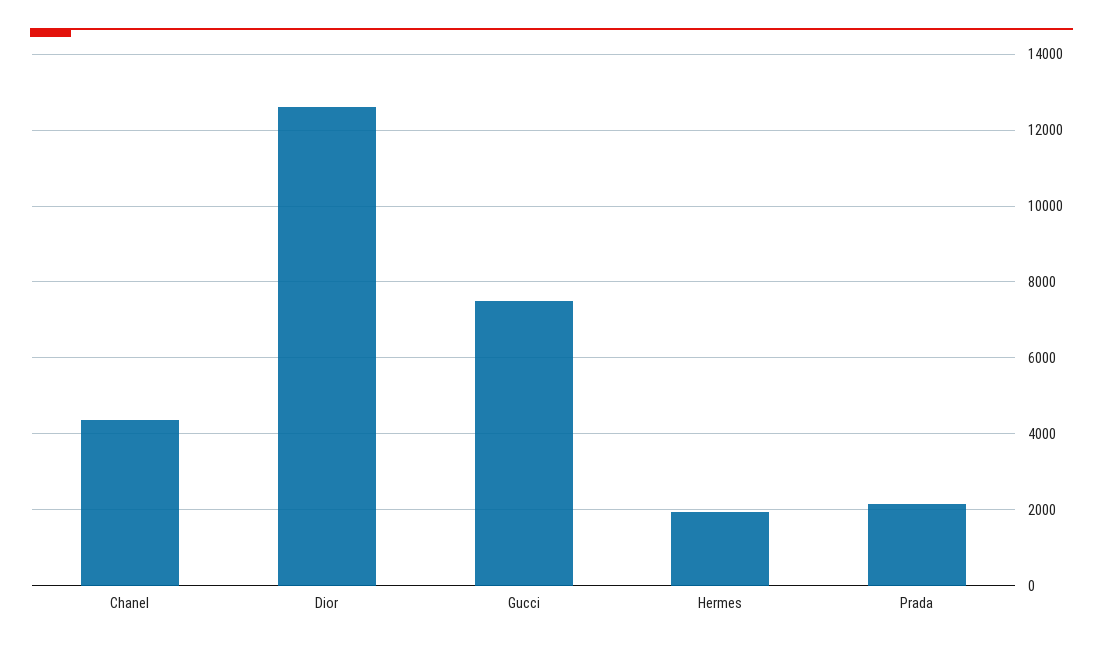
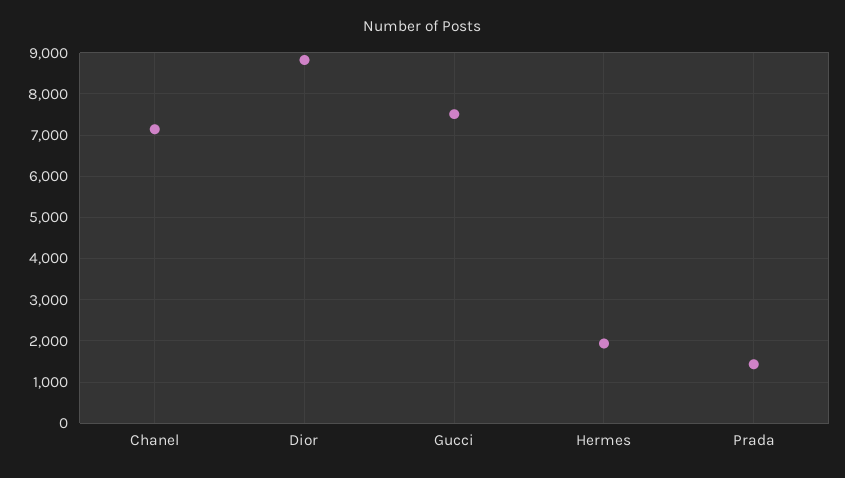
  {
-   "Chanel": 4400,
+   "Chanel": 7200,
-   "Dior": 12600,
+   "Dior": 8800,
    "Gucci": 7600,
    "Hermes": 2000,
-   "Prada": 2200
+   "Prada": 1400
  }

